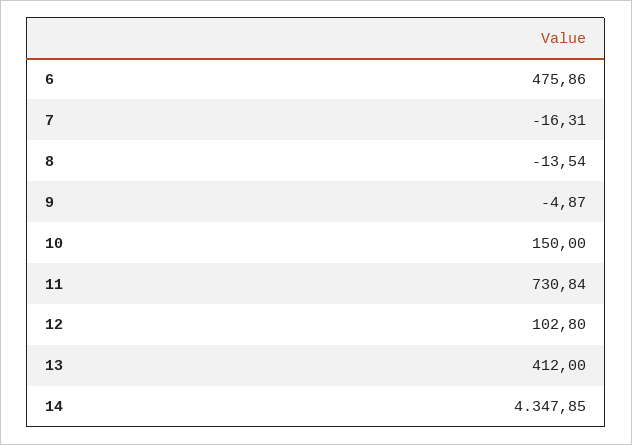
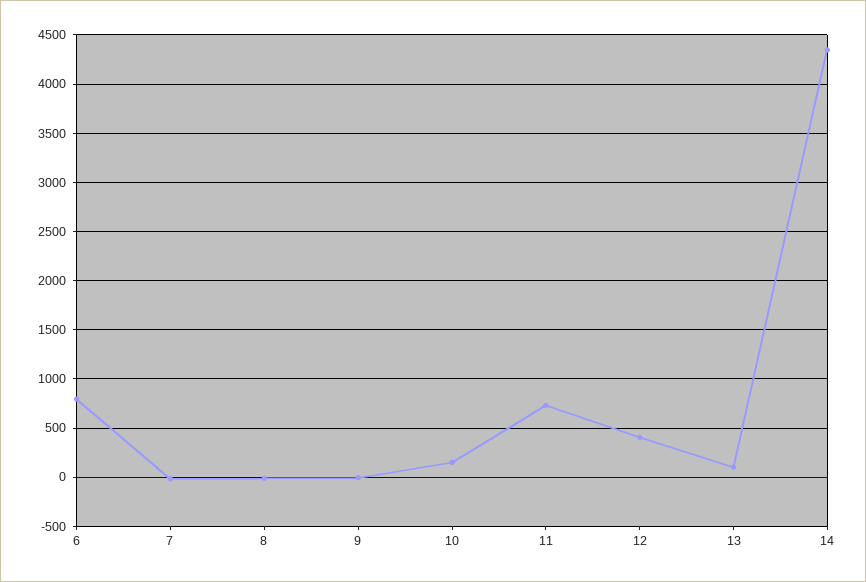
  {
-   "6": 475.86,
+   "6": 800,
    "7": -16.31,
    "8": -13.54,
    "9": -4.87,
    "10": 150,
    "11": 730.84,
-   "12": 102.8,
+   "12": 400,
-   "13": 412,
+   "13": 100,
    "14": 4347.85
  }

